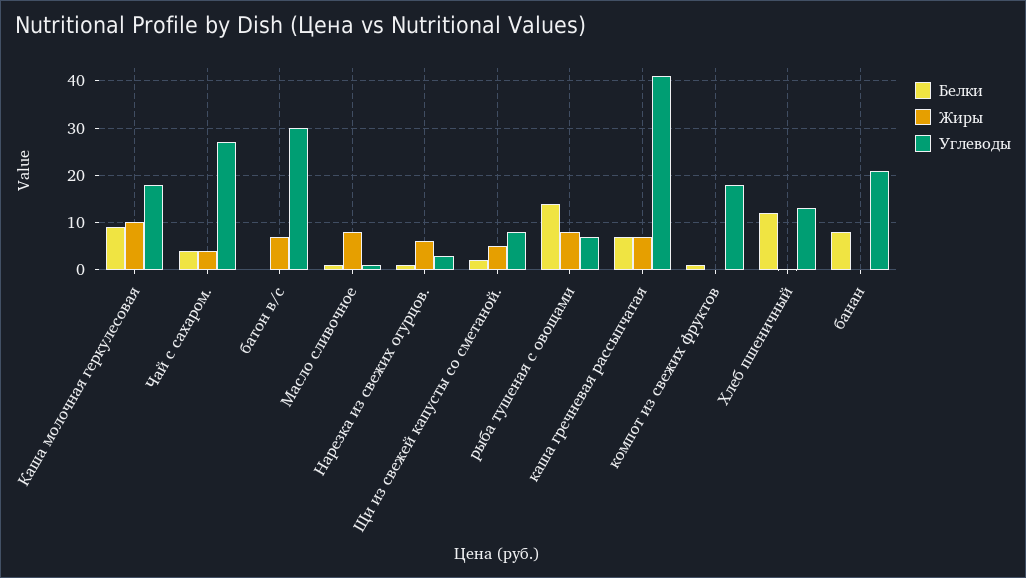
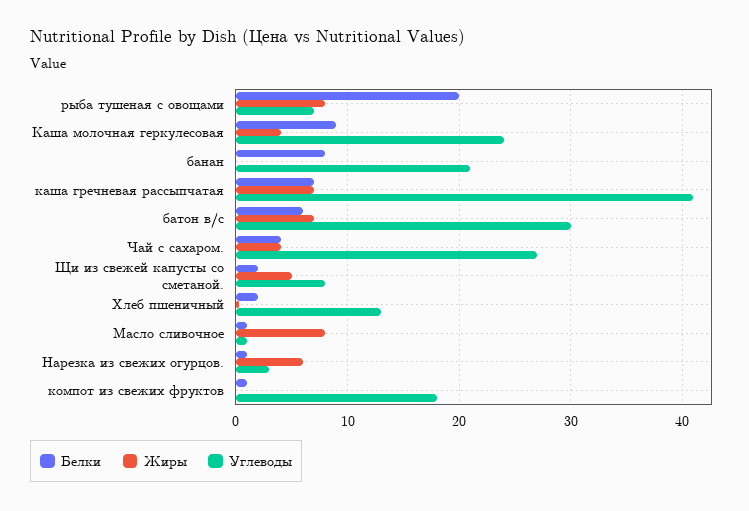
  {
    "Белки": {
      "Каша молочная геркулесовая": 9,
      "Чай с сахаром.": 4,
-     "батон в/с": 0,
+     "батон в/с": 6,
      "Масло сливочное": 1,
      "Нарезка из свежих огурцов.": 1,
      "Щи из свежей капусты со сметаной.": 2,
-     "рыба тушеная с овощами": 14,
+     "рыба тушеная с овощами": 20,
      "каша гречневая рассыпчатая": 7,
      "компот из свежих фруктов": 1,
-     "Хлеб пшеничный": 12,
+     "Хлеб пшеничный": 2,
      "банан": 8
    },
    "Жиры": {
-     "Каша молочная геркулесовая": 10,
+     "Каша молочная геркулесовая": 4,
      "Чай с сахаром.": 4,
      "батон в/с": 7,
      "Масло сливочное": 8,
      "Нарезка из свежих огурцов.": 6,
      "Щи из свежей капусты со сметаной.": 5,
      "рыба тушеная с овощами": 8,
      "каша гречневая рассыпчатая": 7,
      "компот из свежих фруктов": 0,
      "Хлеб пшеничный": 0,
      "банан": 0
    },
    "Углеводы": {
-     "Каша молочная геркулесовая": 18,
+     "Каша молочная геркулесовая": 24,
      "Чай с сахаром.": 27,
      "батон в/с": 30,
      "Масло сливочное": 1,
      "Нарезка из свежих огурцов.": 3,
      "Щи из свежей капусты со сметаной.": 8,
      "рыба тушеная с овощами": 7,
      "каша гречневая рассыпчатая": 41,
      "компот из свежих фруктов": 18,
      "Хлеб пшеничный": 13,
      "банан": 21
    }
  }

